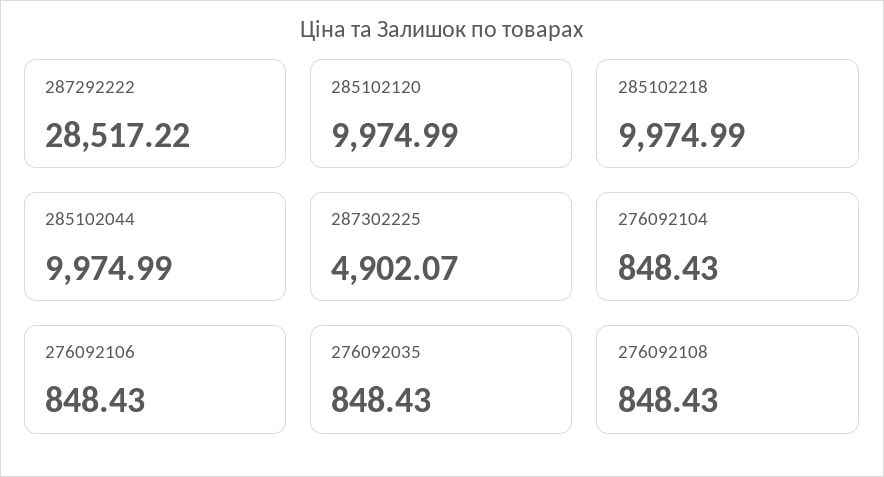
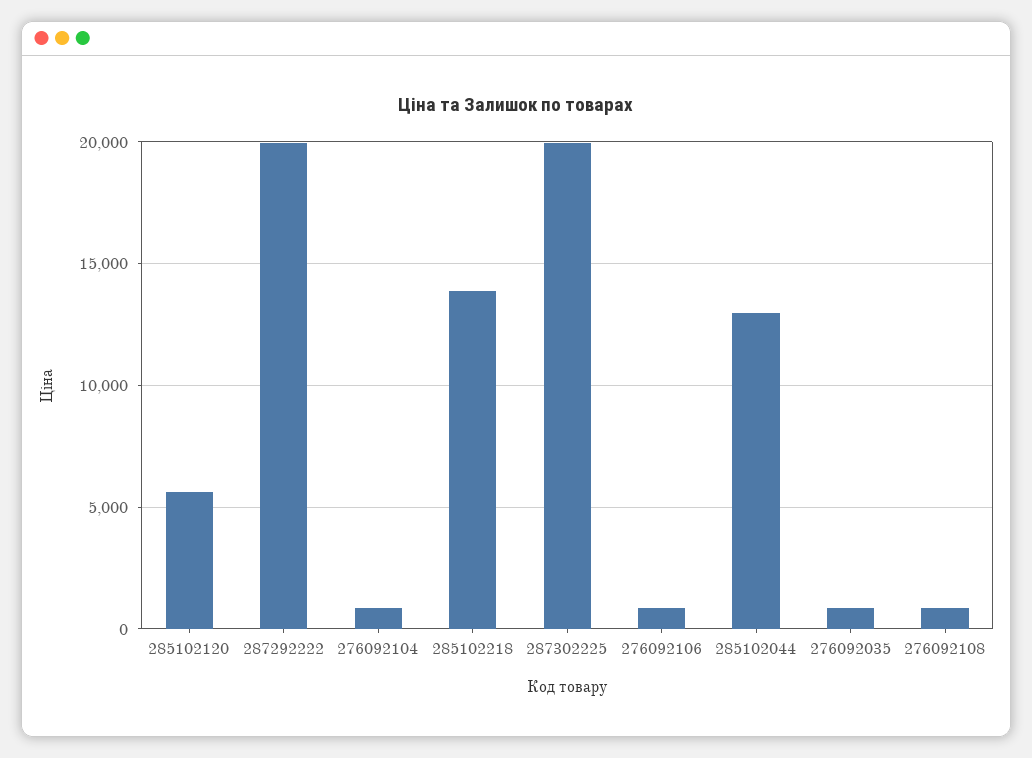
  {
-   "287292222": 28517.22,
+   "287292222": 20000,
-   "285102120": 9974.99,
+   "285102120": 5500,
-   "285102218": 9974.99,
+   "285102218": 14000,
-   "285102044": 9974.99,
+   "285102044": 13000,
-   "287302225": 4902.07,
+   "287302225": 20000,
    "276092104": 848.43,
    "276092106": 848.43,
    "276092035": 848.43,
    "276092108": 848.43
  }

